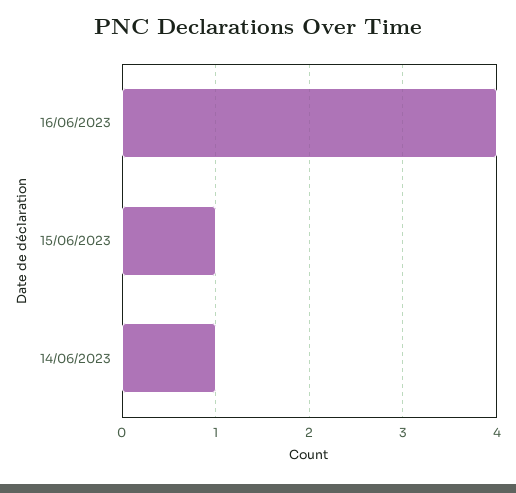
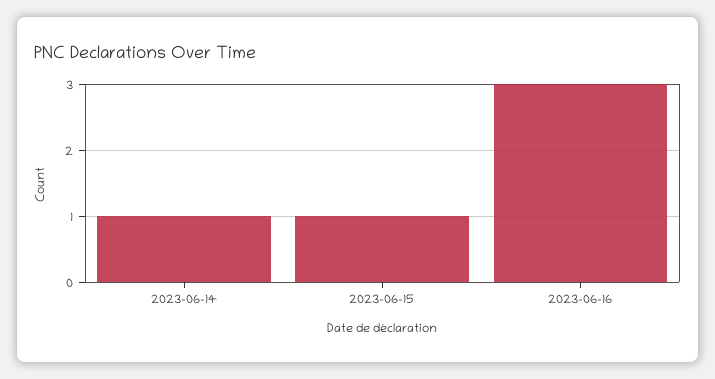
  {
-   "16/06/2023": 4,
+   "16/06/2023": 3,
    "15/06/2023": 1,
    "14/06/2023": 1
  }

